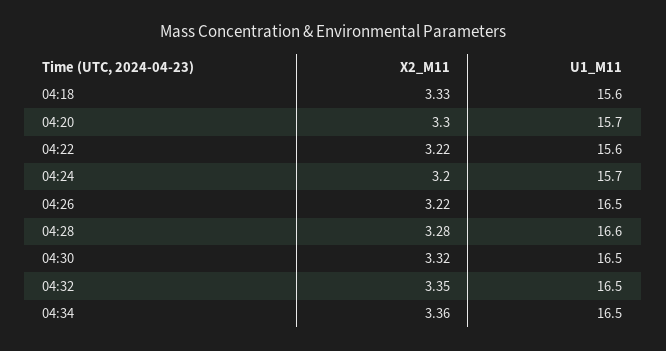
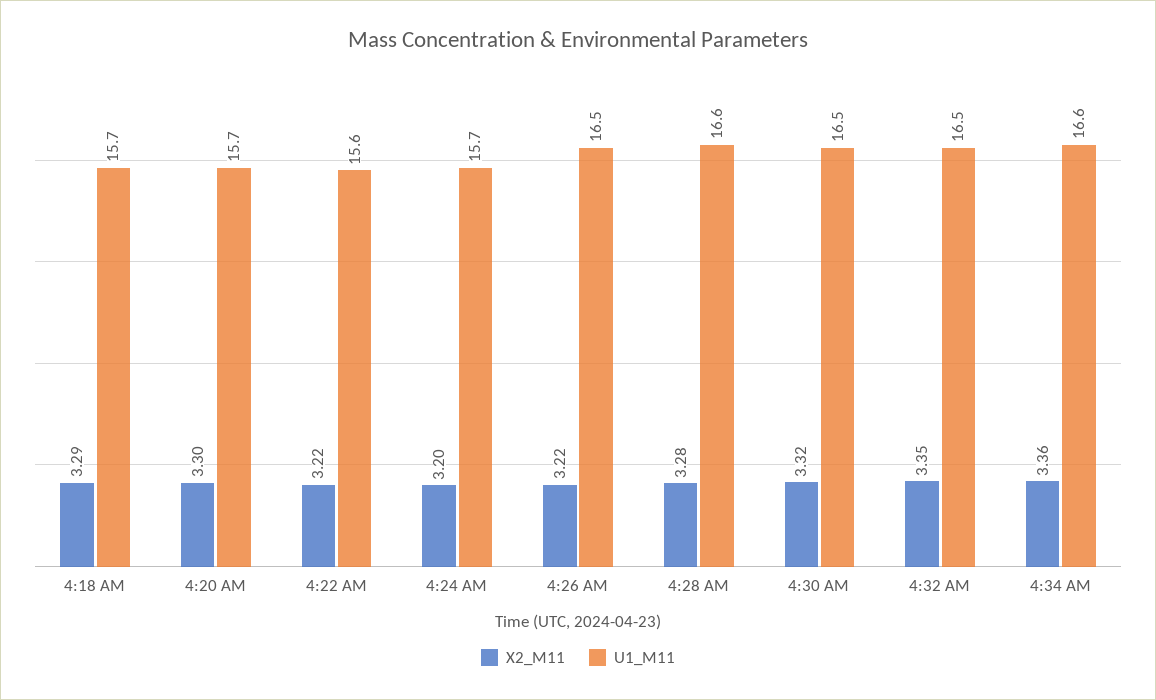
  {
    "X2_M11": {
-     "04:18": 3.33,
+     "04:18": 3.29,
      "04:20": 3.3,
      "04:22": 3.22,
      "04:24": 3.2,
      "04:26": 3.22,
      "04:28": 3.28,
      "04:30": 3.32,
      "04:32": 3.35,
      "04:34": 3.36
    },
    "U1_M11": {
-     "04:18": 15.6,
+     "04:18": 15.7,
      "04:20": 15.7,
      "04:22": 15.6,
      "04:24": 15.7,
      "04:26": 16.5,
      "04:28": 16.6,
      "04:30": 16.5,
      "04:32": 16.5,
-     "04:34": 16.5
+     "04:34": 16.6
    }
  }

